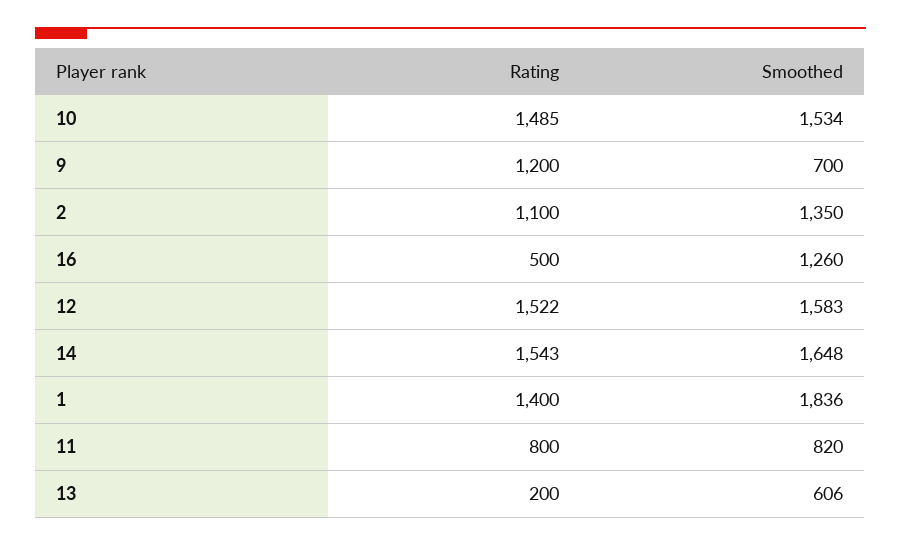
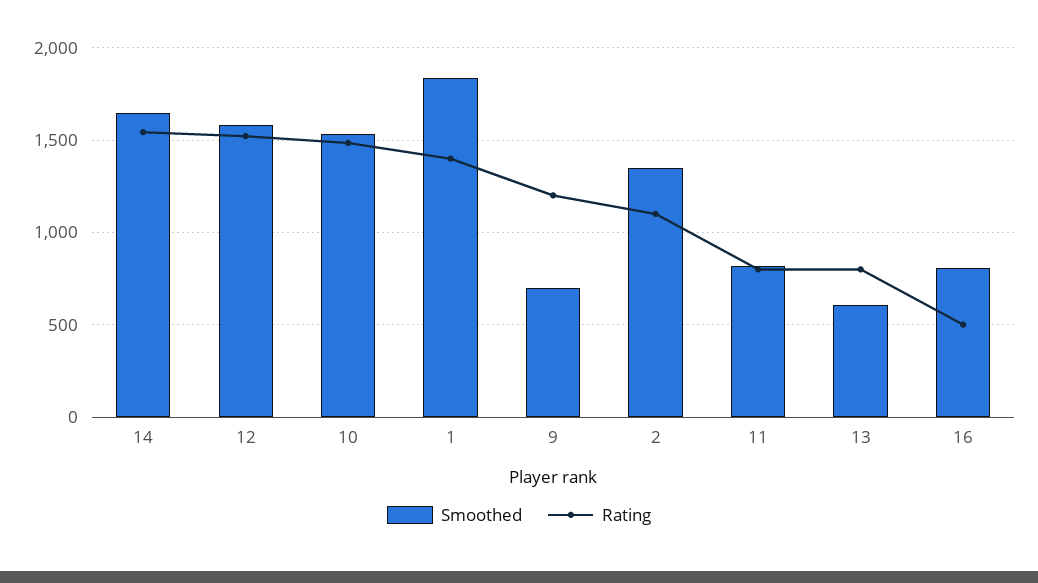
  {
    "Rating": {
      "10": 1485,
      "9": 1200,
      "2": 1100,
      "16": 500,
      "12": 1522,
      "14": 1543,
      "1": 1400,
      "11": 800,
-     "13": 200
+     "13": 800
    },
    "Smoothed": {
      "10": 1534,
      "9": 700,
      "2": 1350,
-     "16": 1260,
+     "16": 800,
      "12": 1583,
      "14": 1648,
      "1": 1836,
      "11": 820,
      "13": 606
    }
  }

